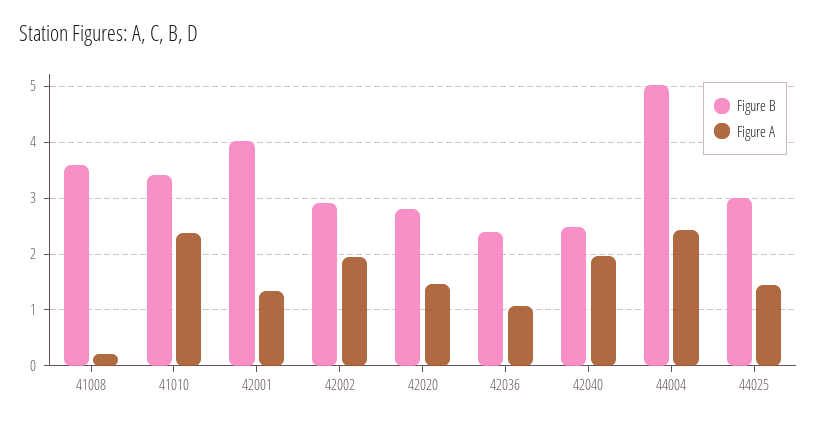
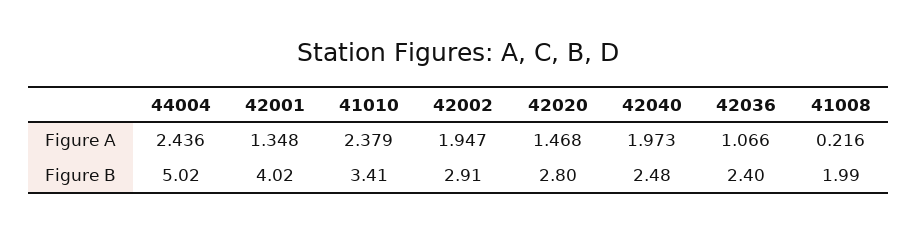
  {
    "Figure B": {
-     "41008": 3.6,
+     "41008": 1.99,
      "41010": 3.41,
      "42001": 4.02,
      "42002": 2.91,
      "42020": 2.8,
      "42036": 2.4,
      "42040": 2.48,
-     "44004": 5.02,
+     "44004": 5.02
-     "44025": 3
    },
    "Figure A": {
      "41008": 0.216,
      "41010": 2.379,
      "42001": 1.348,
      "42002": 1.947,
      "42020": 1.468,
      "42036": 1.066,
      "42040": 1.973,
-     "44004": 2.436,
+     "44004": 2.436
-     "44025": 1.4
    }
  }

